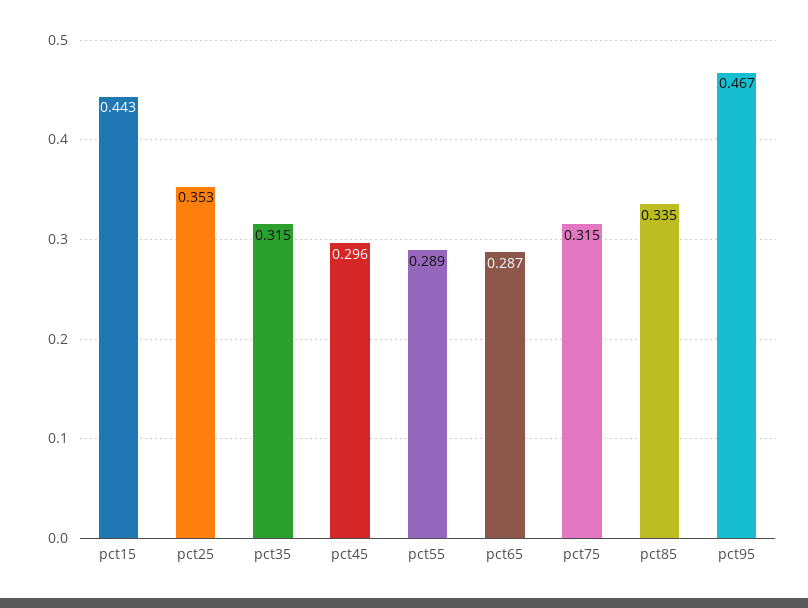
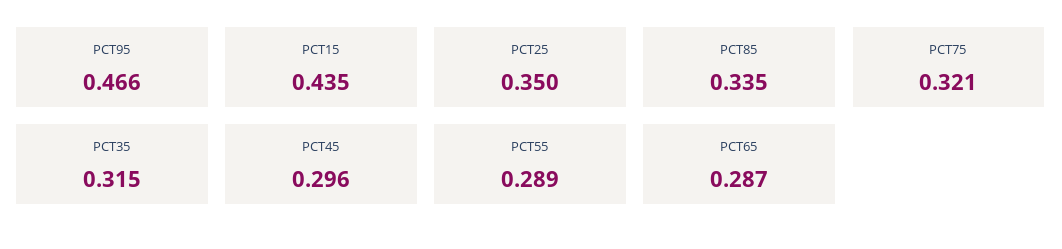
  {
-   "pct15": 0.443,
+   "pct15": 0.435,
-   "pct25": 0.353,
+   "pct25": 0.35,
    "pct35": 0.315,
    "pct45": 0.296,
    "pct55": 0.289,
    "pct65": 0.287,
-   "pct75": 0.315,
+   "pct75": 0.321,
    "pct85": 0.335,
-   "pct95": 0.467
+   "pct95": 0.466
  }

